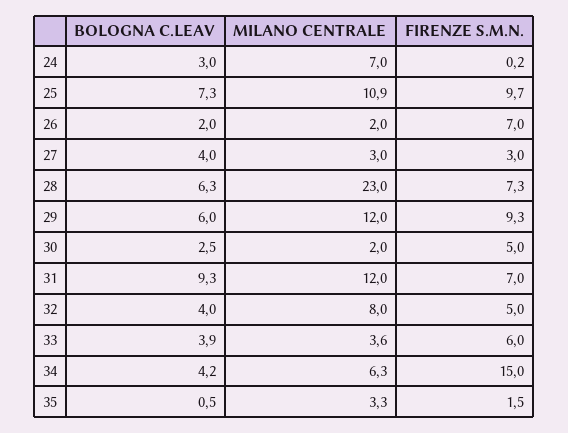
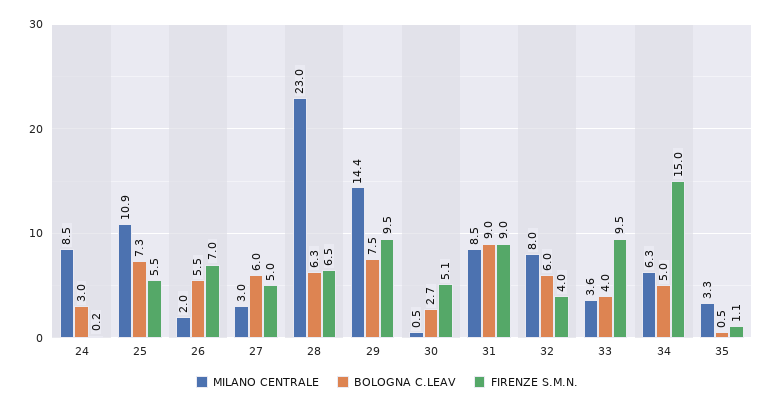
  {
    "BOLOGNA C.LEAV": {
      "24": 3,
      "25": 7.3,
-     "26": 2,
+     "26": 5.5,
-     "27": 4,
+     "27": 6,
      "28": 6.3,
-     "29": 6,
+     "29": 7.5,
-     "30": 2.5,
+     "30": 2.7,
-     "31": 9.3,
+     "31": 9,
-     "32": 4,
+     "32": 6,
-     "33": 3.9,
+     "33": 4,
-     "34": 4.2,
+     "34": 5,
      "35": 0.5
    },
    "MILANO CENTRALE": {
-     "24": 7,
+     "24": 8.5,
      "25": 10.9,
      "26": 2,
      "27": 3,
      "28": 23,
-     "29": 12,
+     "29": 14.4,
-     "30": 2,
+     "30": 0.5,
-     "31": 12,
+     "31": 8.5,
      "32": 8,
      "33": 3.6,
      "34": 6.3,
      "35": 3.3
    },
    "FIRENZE S.M.N.": {
      "24": 0.2,
-     "25": 9.7,
+     "25": 5.5,
      "26": 7,
-     "27": 3,
+     "27": 5,
-     "28": 7.3,
+     "28": 6.5,
-     "29": 9.3,
+     "29": 9.5,
-     "30": 5,
+     "30": 5.1,
-     "31": 7,
+     "31": 9,
-     "32": 5,
+     "32": 4,
-     "33": 6,
+     "33": 9.5,
      "34": 15,
-     "35": 1.5
+     "35": 1.1
    }
  }

